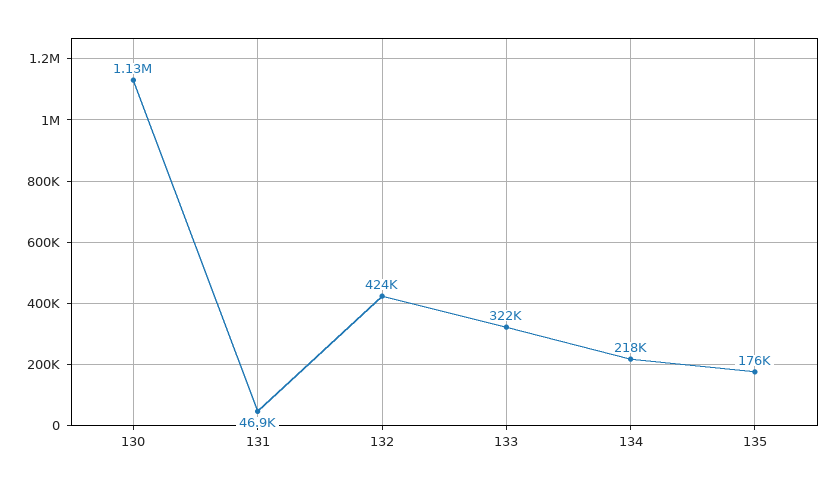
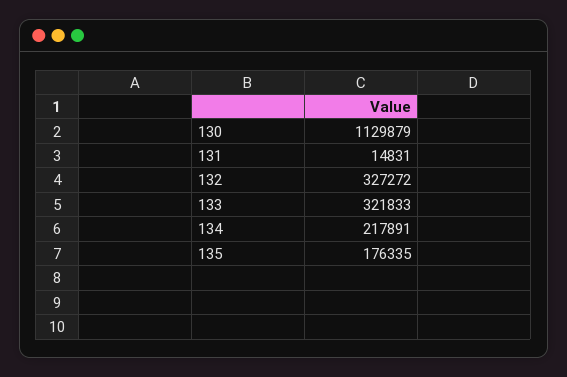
  {
    "130": 1129879,
-   "131": 46900,
+   "131": 14831,
-   "132": 424000,
+   "132": 327272,
    "133": 321833,
    "134": 217891,
    "135": 176335
  }

